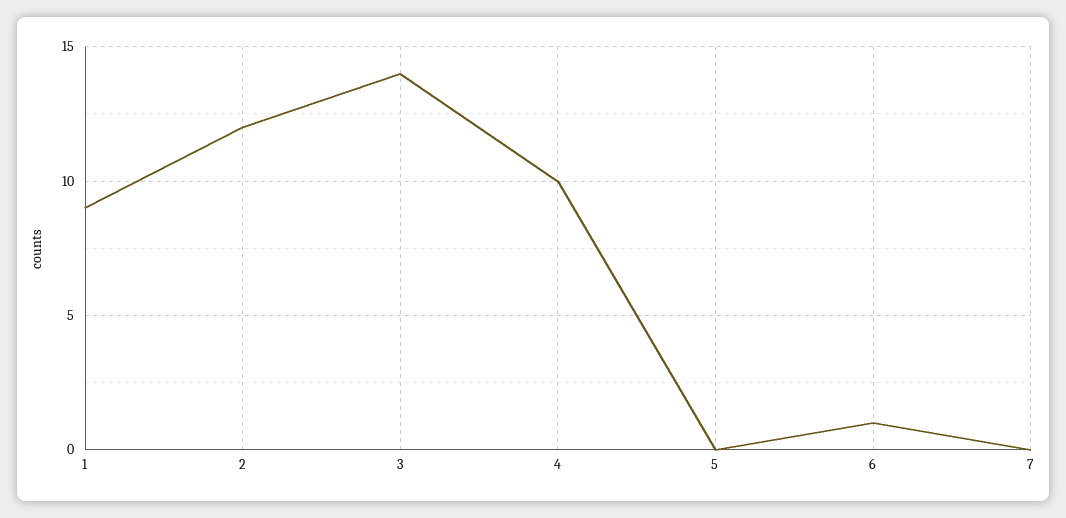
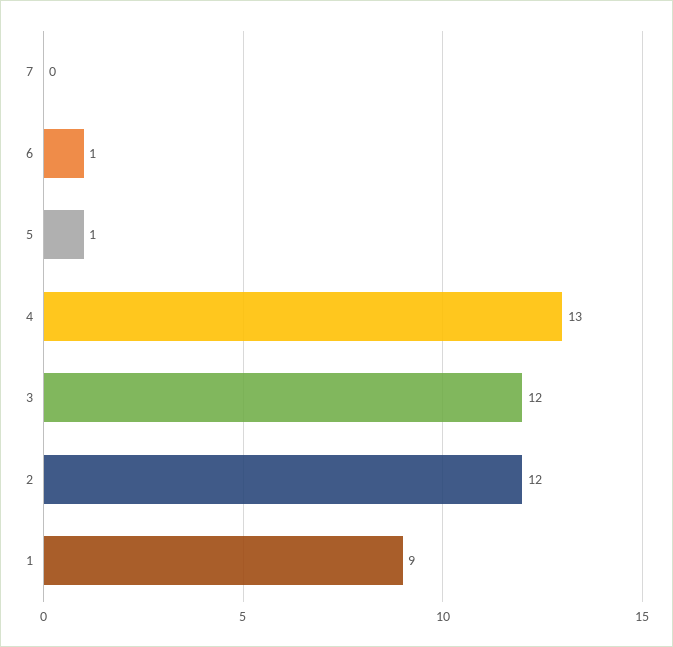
  {
    "1": 9,
    "2": 12,
-   "3": 14,
+   "3": 12,
-   "4": 10,
+   "4": 13,
-   "5": 0,
+   "5": 1,
    "6": 1,
    "7": 0
  }

